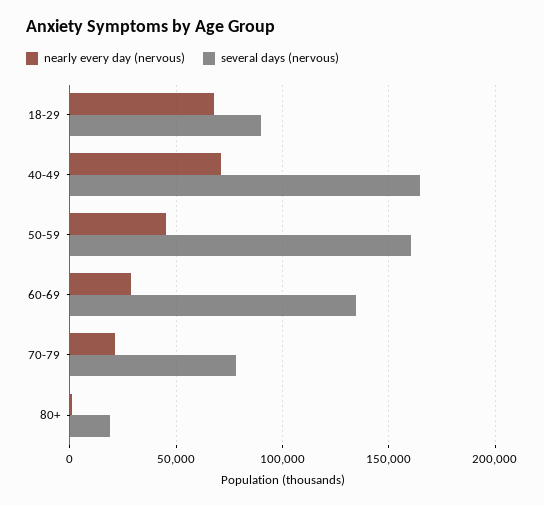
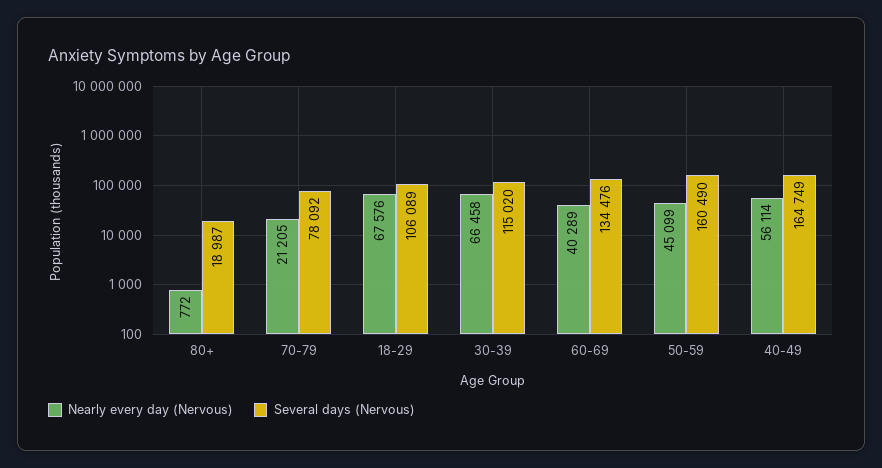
  {
    "nearly every day (nervous)": {
      "18-29": 67576,
-     "40-49": 70000,
+     "40-49": 56114,
      "50-59": 45099,
-     "60-69": 30000,
+     "60-69": 40289,
      "70-79": 21205,
-     "80+": 772
+     "80+": 772,
+     "30-39": 66458
    },
    "several days (nervous)": {
-     "18-29": 90000,
+     "18-29": 106089,
      "40-49": 164749,
      "50-59": 160490,
      "60-69": 134476,
      "70-79": 78092,
-     "80+": 18987
+     "80+": 18987,
+     "30-39": 115020
    }
  }

